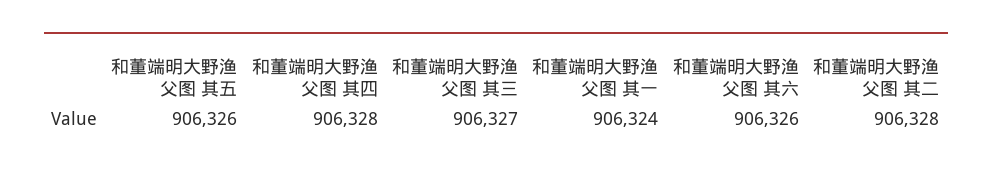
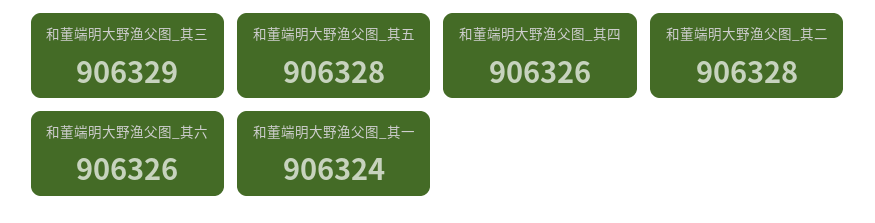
  {
-   "和董端明大野渔父图 其五": 906326,
+   "和董端明大野渔父图 其五": 906328,
-   "和董端明大野渔父图 其四": 906328,
+   "和董端明大野渔父图 其四": 906326,
-   "和董端明大野渔父图 其三": 906327,
+   "和董端明大野渔父图 其三": 906329,
    "和董端明大野渔父图 其一": 906324,
    "和董端明大野渔父图 其六": 906326,
    "和董端明大野渔父图 其二": 906328
  }

